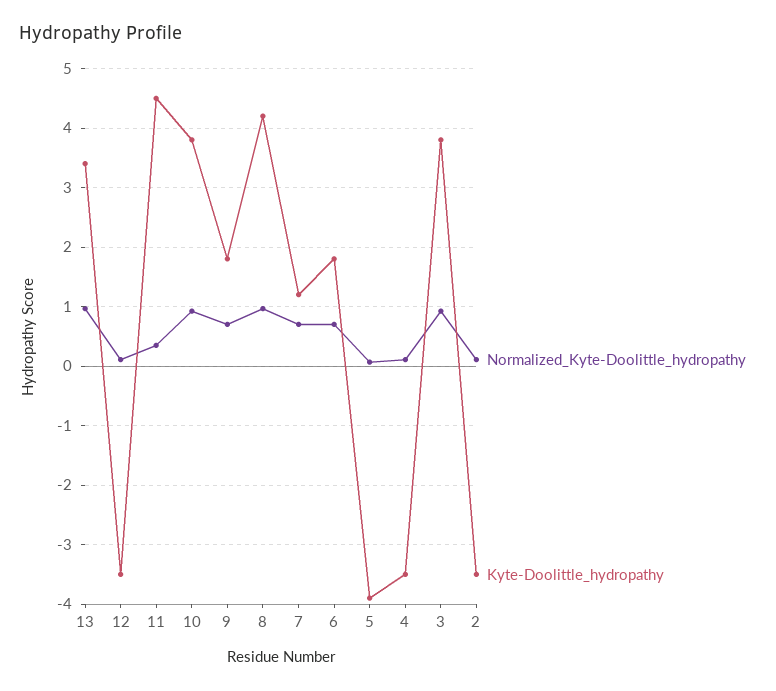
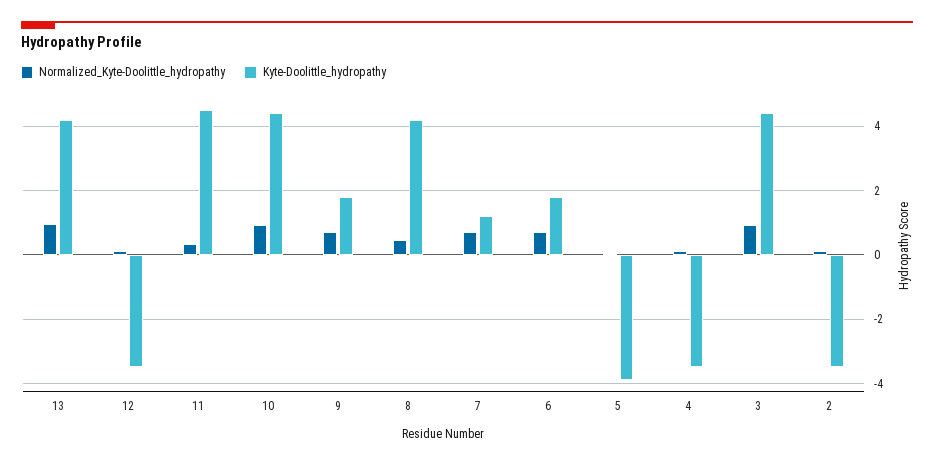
  {
    "Normalized_Kyte-Doolittle_hydropathy": {
      "13": 1,
      "12": 0.2,
      "11": 0.4,
      "10": 1,
      "9": 0.8,
-     "8": 1,
+     "8": 0.4,
      "7": 0.8,
      "6": 0.8,
      "5": 0,
      "4": 0.2,
      "3": 1,
      "2": 0.2
    },
    "Kyte-Doolittle_hydropathy": {
-     "13": 3.4,
+     "13": 4.2,
      "12": -3.6,
      "11": 4.6,
-     "10": 3.8,
+     "10": 4.4,
      "9": 1.8,
      "8": 4.2,
      "7": 1.2,
      "6": 1.8,
      "5": -4,
      "4": -3.6,
-     "3": 3.8,
+     "3": 4.4,
      "2": -3.6
    }
  }

